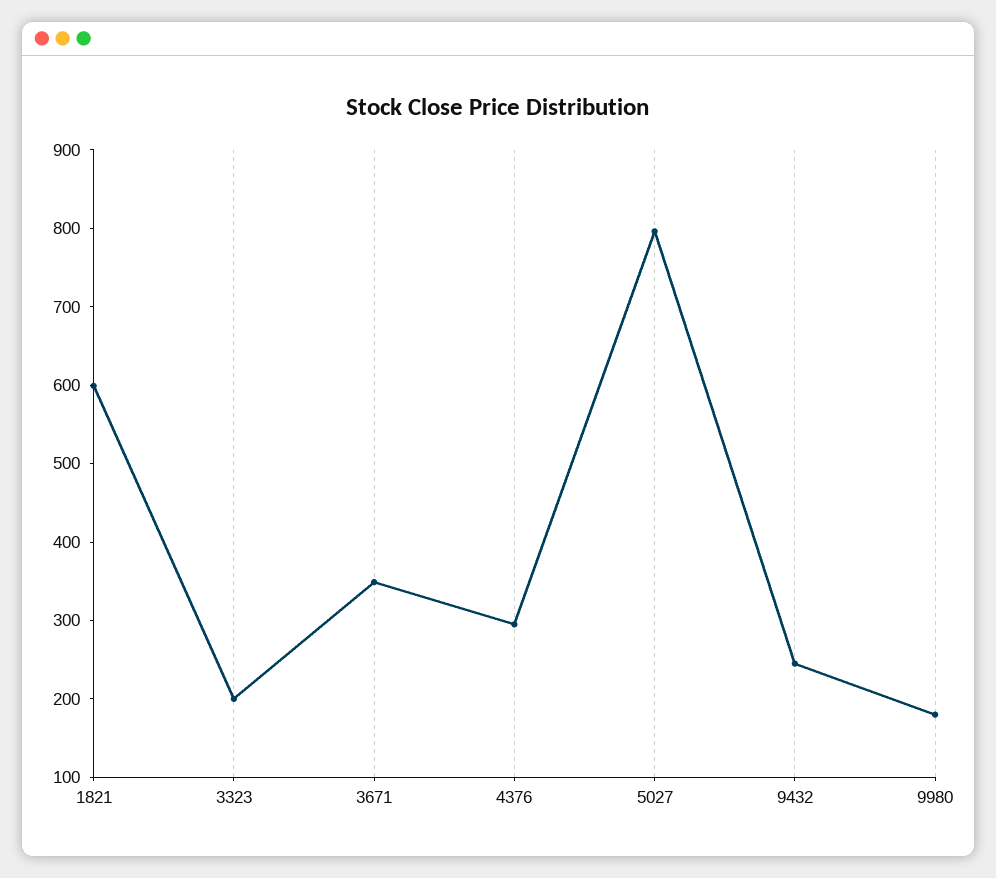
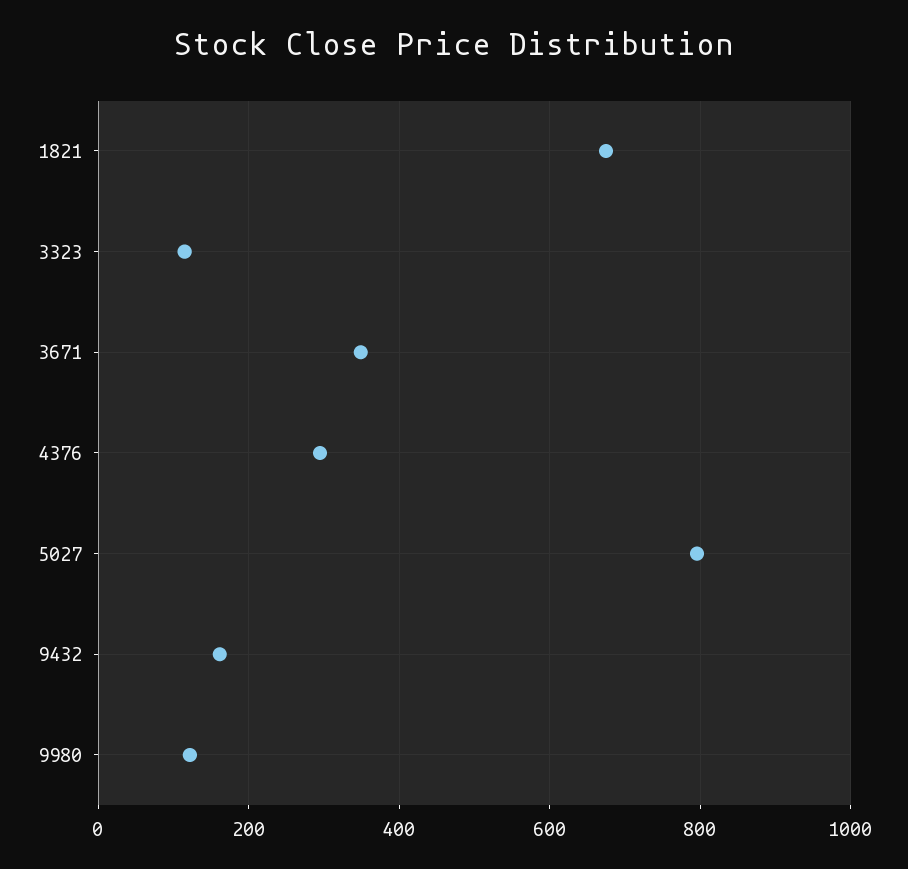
  {
-   "1821": 600,
+   "1821": 680,
-   "3323": 200,
+   "3323": 120,
    "3671": 340,
    "4376": 300,
    "5027": 800,
-   "9432": 240,
+   "9432": 160,
-   "9980": 180
+   "9980": 120
  }

